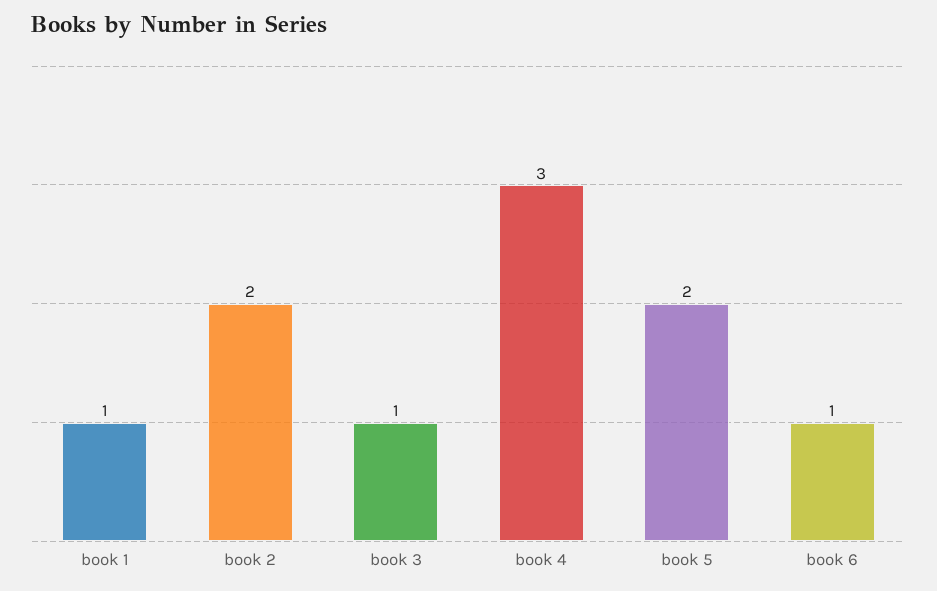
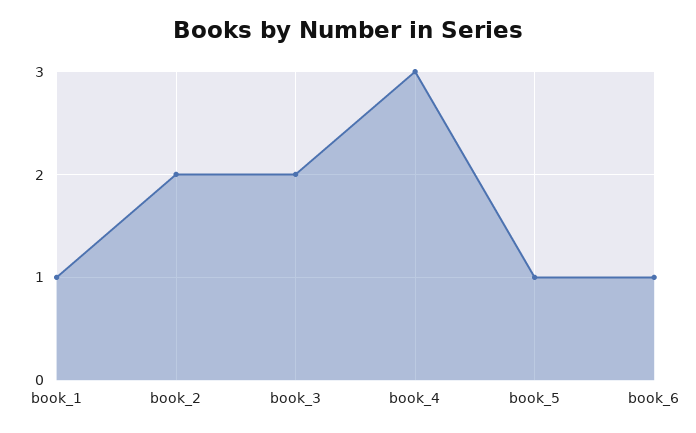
  {
    "book 1": 1,
    "book 2": 2,
-   "book 3": 1,
+   "book 3": 2,
    "book 4": 3,
-   "book 5": 2,
+   "book 5": 1,
    "book 6": 1
  }

